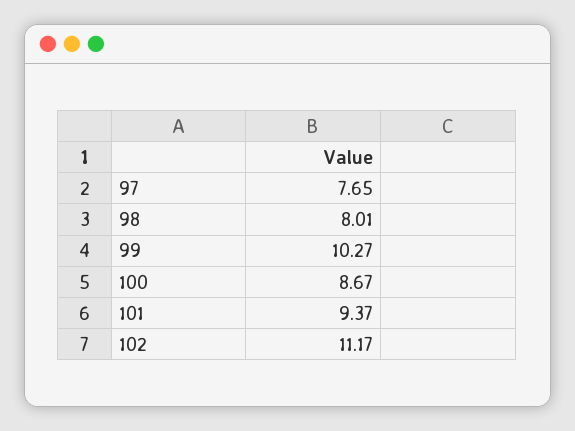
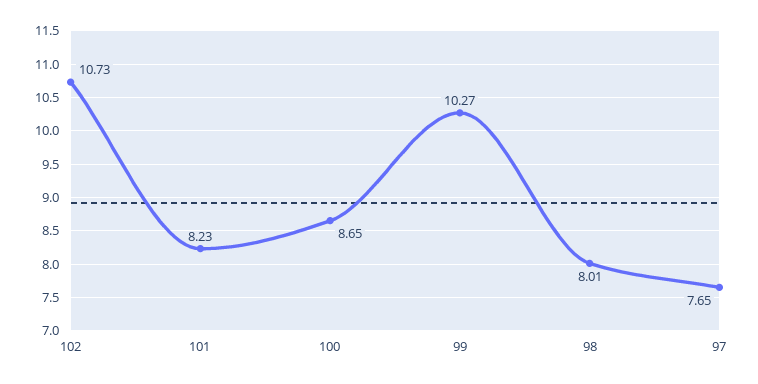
  {
    "97": 7.65,
    "98": 8.01,
    "99": 10.27,
-   "100": 8.67,
+   "100": 8.65,
-   "101": 9.37,
+   "101": 8.23,
-   "102": 11.17
+   "102": 10.73
  }

